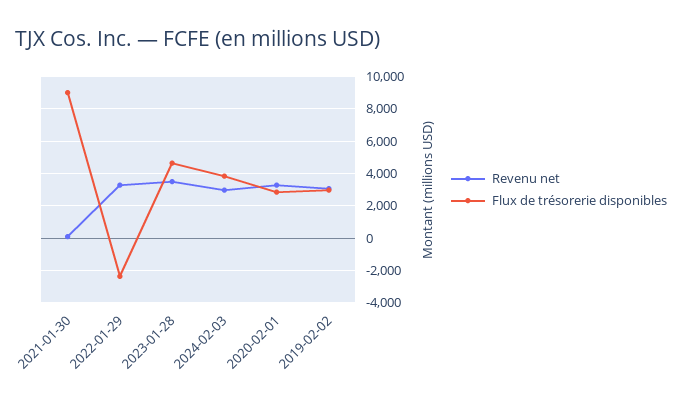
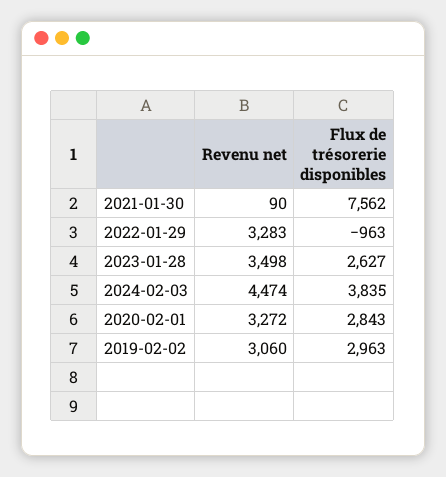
  {
    "Revenu net": {
      "2021-01-30": 90,
      "2022-01-29": 3283,
      "2023-01-28": 3498,
-     "2024-02-03": 3000,
+     "2024-02-03": 4474,
      "2020-02-01": 3272,
      "2019-02-02": 3060
    },
    "Flux de trésorerie disponibles": {
-     "2021-01-30": 9000,
+     "2021-01-30": 7562,
-     "2022-01-29": -2500,
+     "2022-01-29": -963,
-     "2023-01-28": 4500,
+     "2023-01-28": 2627,
      "2024-02-03": 3835,
      "2020-02-01": 2843,
      "2019-02-02": 2963
    }
  }

